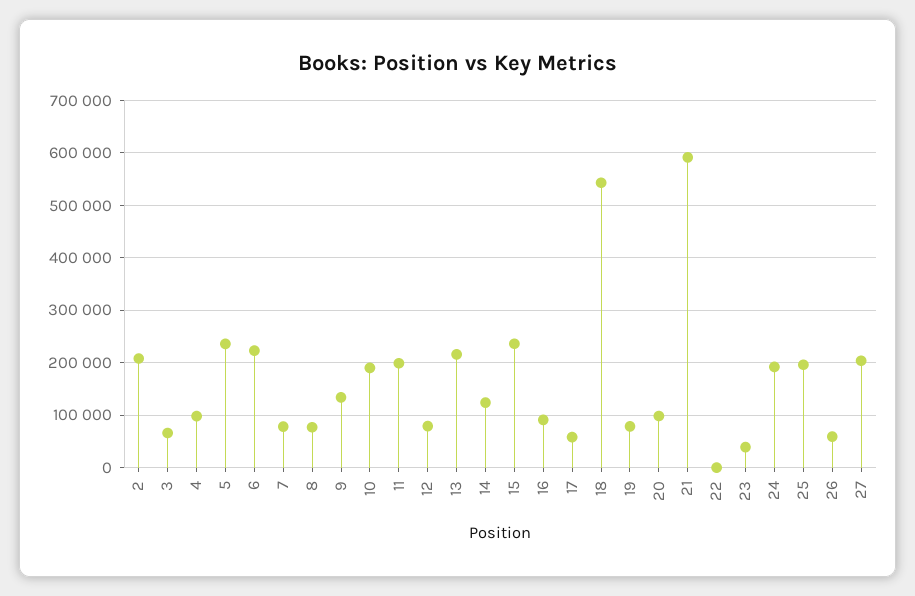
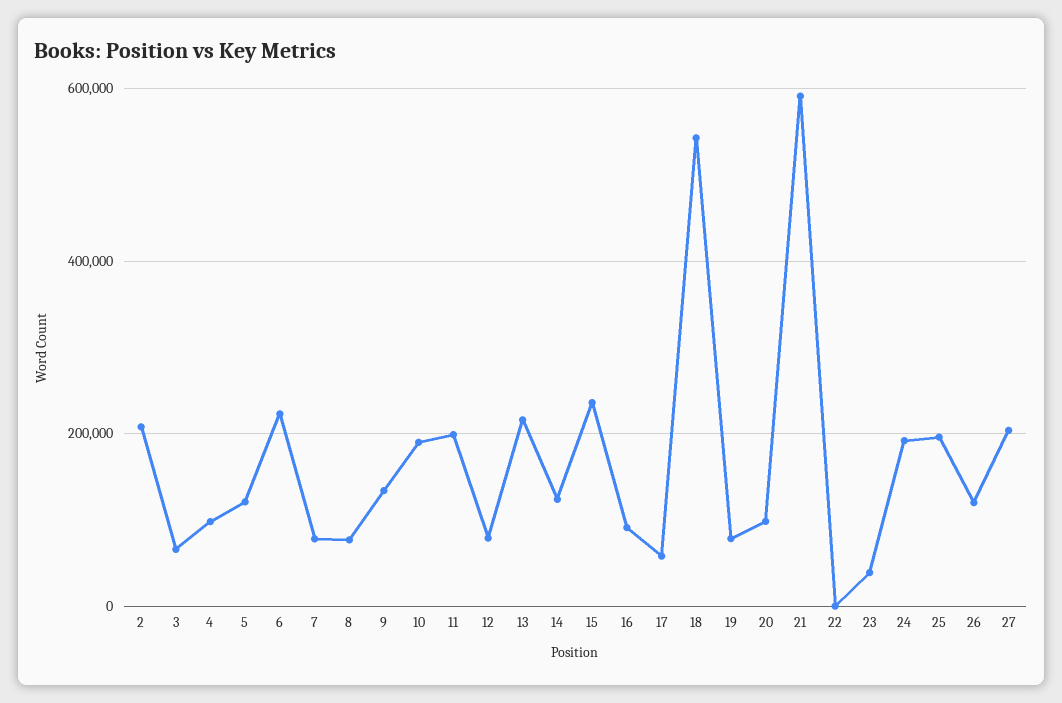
  {
    "2": 200000,
    "3": 60000,
    "4": 100000,
-   "5": 240000,
+   "5": 120000,
    "6": 220000,
    "7": 80000,
    "8": 80000,
    "9": 140000,
    "10": 200000,
    "11": 200000,
    "12": 80000,
    "13": 220000,
    "14": 120000,
    "15": 240000,
    "16": 100000,
    "17": 60000,
    "18": 540000,
    "19": 80000,
    "20": 100000,
    "21": 600000,
    "22": 0,
    "23": 40000,
    "24": 200000,
    "25": 200000,
-   "26": 60000,
+   "26": 120000,
    "27": 200000
  }

